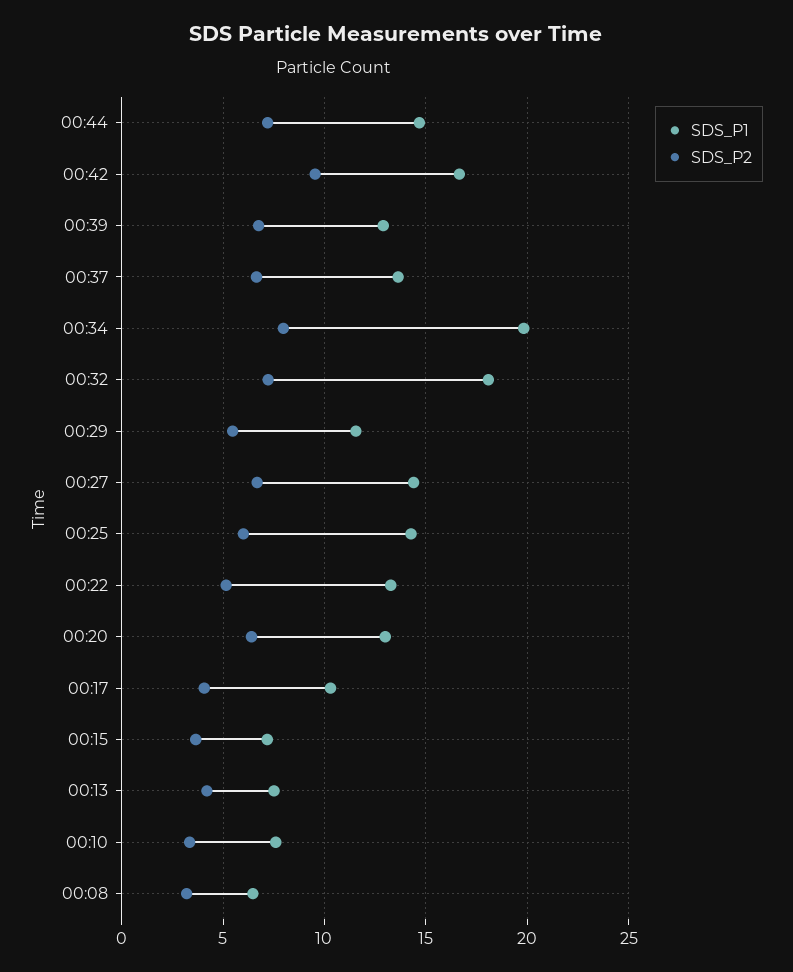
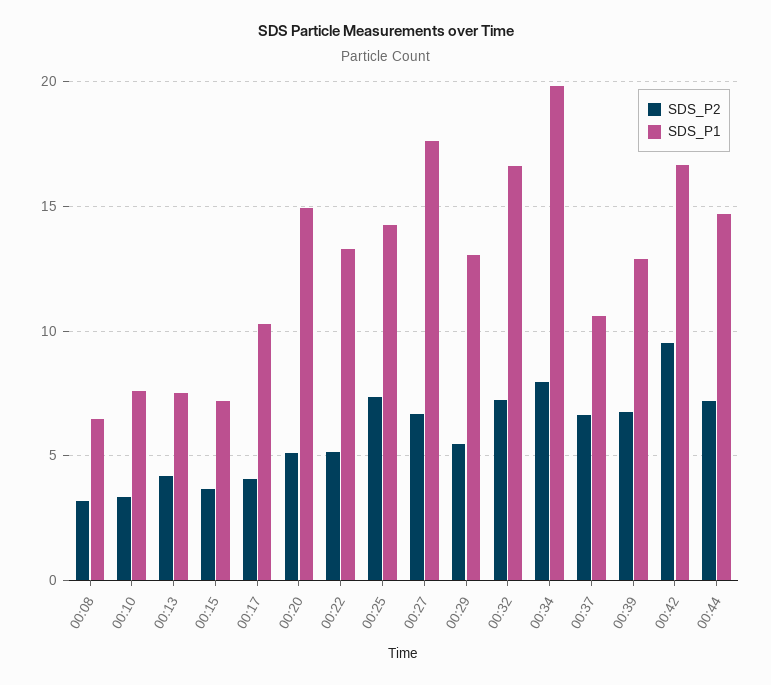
  {
    "SDS_P1": {
      "00:44": 14.5,
      "00:42": 16.5,
      "00:39": 13,
-     "00:37": 13.5,
+     "00:37": 10.5,
      "00:34": 20,
-     "00:32": 18,
+     "00:32": 16.5,
-     "00:29": 11.5,
+     "00:29": 13,
-     "00:27": 14.5,
+     "00:27": 17.5,
      "00:25": 14.5,
      "00:22": 13.5,
-     "00:20": 13,
+     "00:20": 15,
      "00:17": 10.5,
      "00:15": 7,
      "00:13": 7.5,
      "00:10": 7.5,
      "00:08": 6.5
    },
    "SDS_P2": {
      "00:44": 7,
      "00:42": 9.5,
      "00:39": 7,
      "00:37": 6.5,
      "00:34": 8,
      "00:32": 7,
      "00:29": 5.5,
      "00:27": 6.5,
-     "00:25": 6,
+     "00:25": 7.5,
      "00:22": 5,
-     "00:20": 6.5,
+     "00:20": 5,
      "00:17": 4,
      "00:15": 3.5,
      "00:13": 4,
      "00:10": 3.5,
      "00:08": 3
    }
  }

